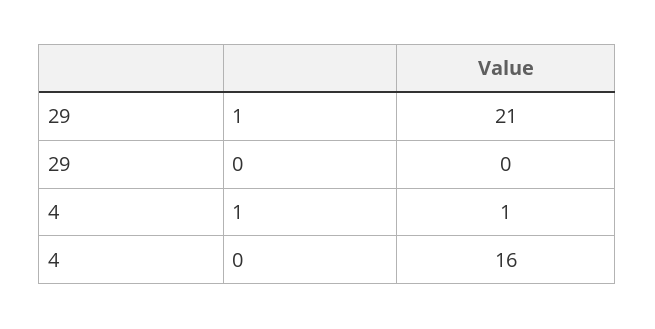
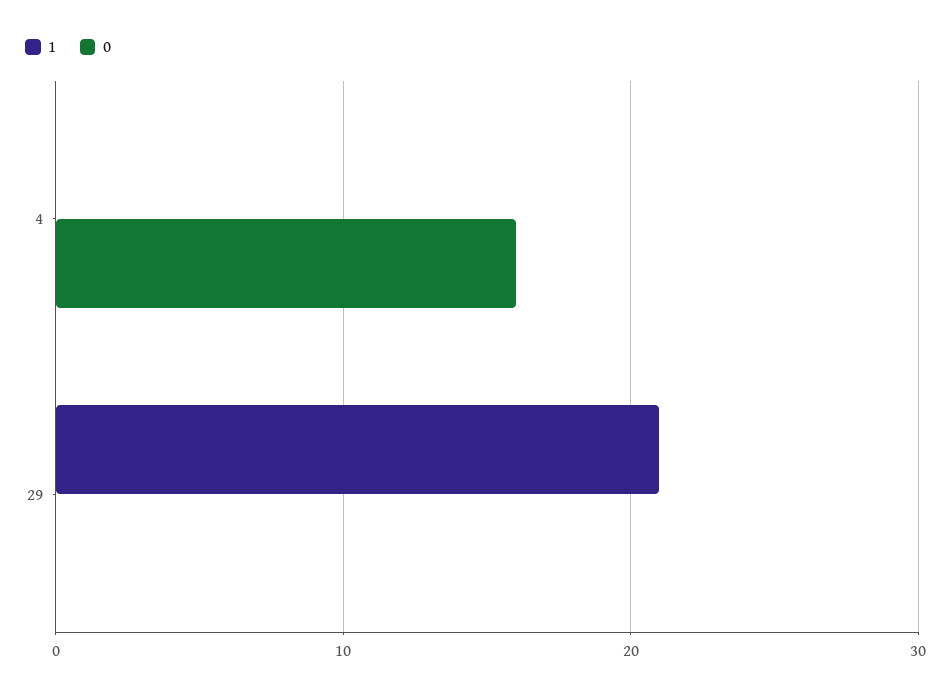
  {
    "1": {
      "29": 21,
-     "4": 1
+     "4": 0
    },
    "0": {
      "29": 0,
      "4": 16
    }
  }

